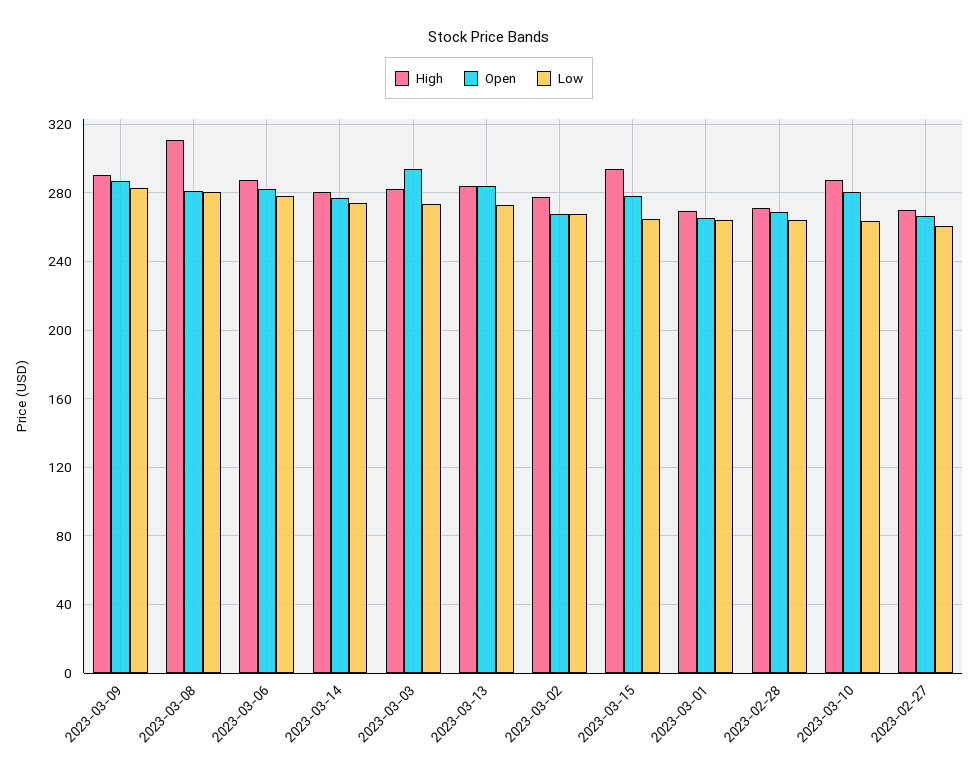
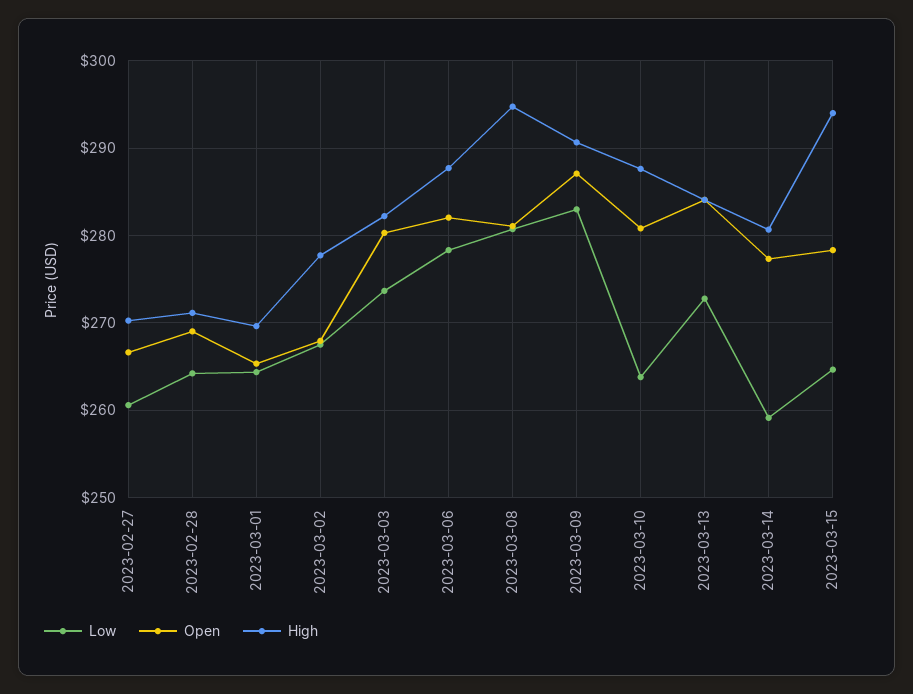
  {
    "High": {
      "2023-03-09": 291,
-     "2023-03-08": 310,
+     "2023-03-08": 295,
      "2023-03-06": 288,
      "2023-03-14": 281,
      "2023-03-03": 282,
      "2023-03-13": 284,
      "2023-03-02": 278,
      "2023-03-15": 294,
      "2023-03-01": 270,
      "2023-02-28": 271,
      "2023-03-10": 288,
      "2023-02-27": 270
    },
    "Open": {
      "2023-03-09": 287,
      "2023-03-08": 281,
      "2023-03-06": 282,
      "2023-03-14": 277,
-     "2023-03-03": 295,
+     "2023-03-03": 280,
      "2023-03-13": 284,
      "2023-03-02": 268,
      "2023-03-15": 278,
      "2023-03-01": 265,
      "2023-02-28": 269,
      "2023-03-10": 281,
      "2023-02-27": 267
    },
    "Low": {
      "2023-03-09": 283,
      "2023-03-08": 281,
      "2023-03-06": 278,
-     "2023-03-14": 275,
+     "2023-03-14": 259,
      "2023-03-03": 274,
      "2023-03-13": 273,
      "2023-03-02": 268,
      "2023-03-15": 265,
      "2023-03-01": 264,
      "2023-02-28": 264,
      "2023-03-10": 264,
      "2023-02-27": 261
    }
  }

